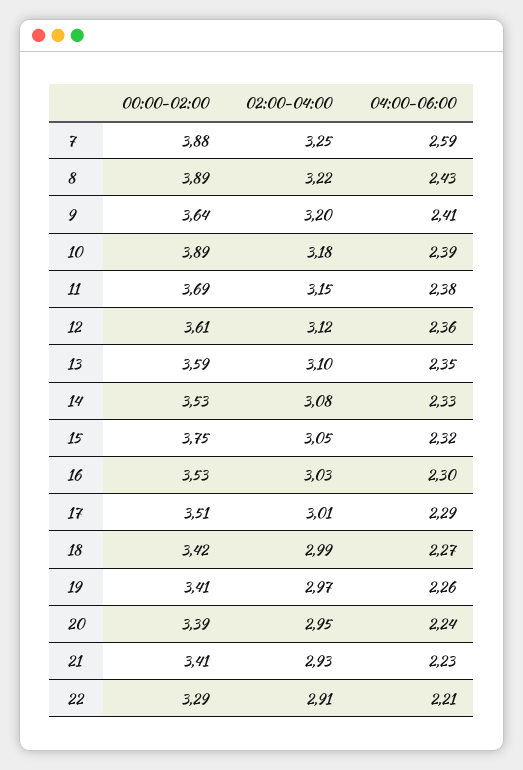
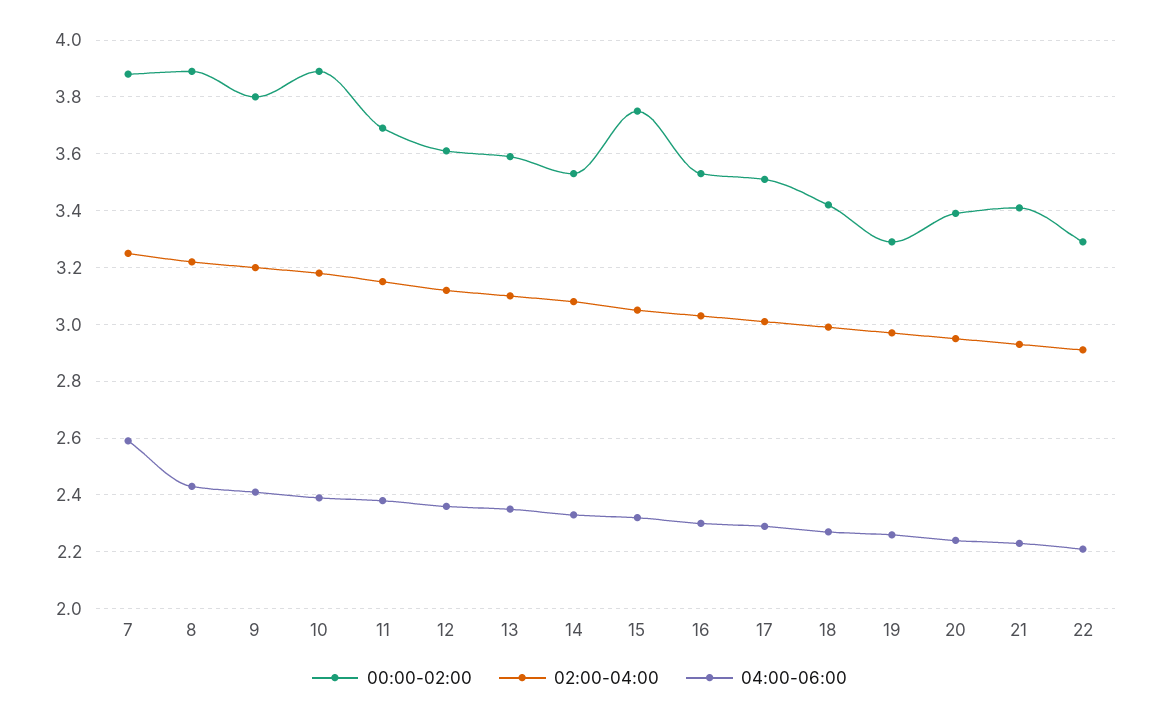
  {
    "00:00-02:00": {
      "7": 3.88,
      "8": 3.89,
-     "9": 3.64,
+     "9": 3.8,
      "10": 3.89,
      "11": 3.69,
      "12": 3.61,
      "13": 3.59,
      "14": 3.53,
      "15": 3.75,
      "16": 3.53,
      "17": 3.51,
      "18": 3.42,
-     "19": 3.41,
+     "19": 3.3,
      "20": 3.39,
      "21": 3.41,
      "22": 3.29
    },
    "02:00-04:00": {
      "7": 3.25,
      "8": 3.22,
      "9": 3.2,
      "10": 3.18,
      "11": 3.15,
      "12": 3.12,
      "13": 3.1,
      "14": 3.08,
      "15": 3.05,
      "16": 3.03,
      "17": 3.01,
      "18": 2.99,
      "19": 2.97,
      "20": 2.95,
      "21": 2.93,
      "22": 2.91
    },
    "04:00-06:00": {
      "7": 2.59,
      "8": 2.43,
      "9": 2.41,
      "10": 2.39,
      "11": 2.38,
      "12": 2.36,
      "13": 2.35,
      "14": 2.33,
      "15": 2.32,
      "16": 2.3,
      "17": 2.29,
      "18": 2.27,
      "19": 2.26,
      "20": 2.24,
      "21": 2.23,
      "22": 2.21
    }
  }

